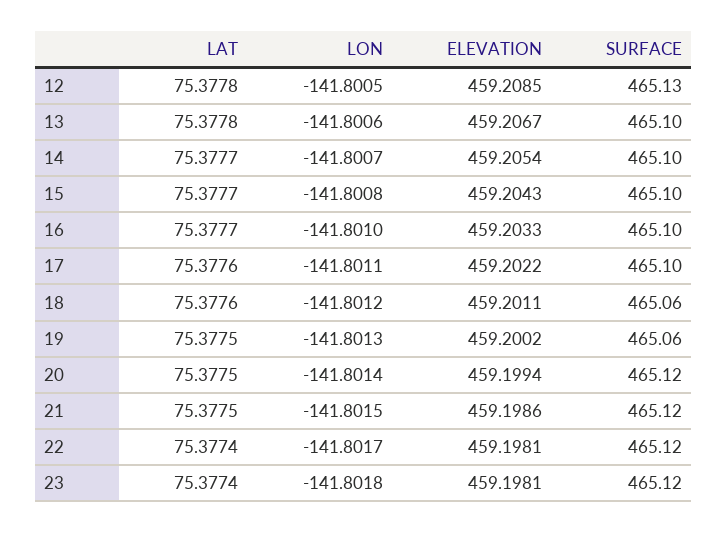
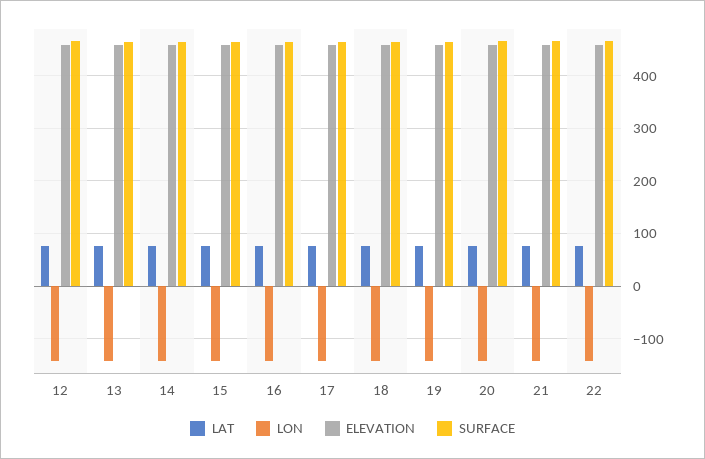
  {
    "LAT": {
      "12": 75.3778,
      "13": 75.3778,
      "14": 75.3777,
      "15": 75.3777,
      "16": 75.3777,
      "17": 75.3776,
      "18": 75.3776,
      "19": 75.3775,
      "20": 75.3775,
      "21": 75.3775,
-     "22": 75.3774,
+     "22": 75.3774
-     "23": 75.3774
    },
    "LON": {
      "12": -141.8005,
      "13": -141.8006,
      "14": -141.8007,
      "15": -141.8008,
      "16": -141.801,
      "17": -141.8011,
      "18": -141.8012,
      "19": -141.8013,
      "20": -141.8014,
      "21": -141.8015,
-     "22": -141.8017,
+     "22": -141.8017
-     "23": -141.8018
    },
    "ELEVATION": {
      "12": 459.2085,
      "13": 459.2067,
      "14": 459.2054,
      "15": 459.2043,
      "16": 459.2033,
      "17": 459.2022,
      "18": 459.2011,
      "19": 459.2002,
      "20": 459.1994,
      "21": 459.1986,
-     "22": 459.1981,
+     "22": 459.1981
-     "23": 459.1981
    },
    "SURFACE": {
      "12": 465.13,
      "13": 465.1,
      "14": 465.1,
      "15": 465.1,
      "16": 465.1,
      "17": 465.1,
      "18": 465.06,
      "19": 465.06,
      "20": 465.12,
      "21": 465.12,
-     "22": 465.12,
+     "22": 465.12
-     "23": 465.12
    }
  }

